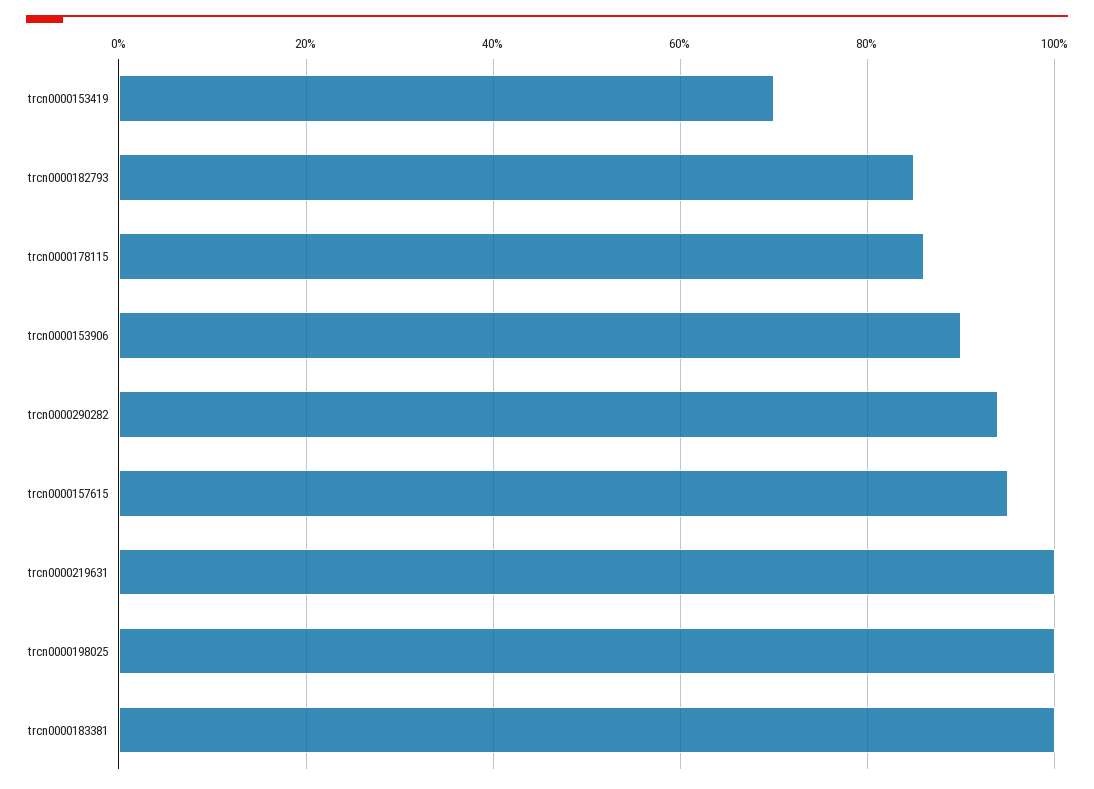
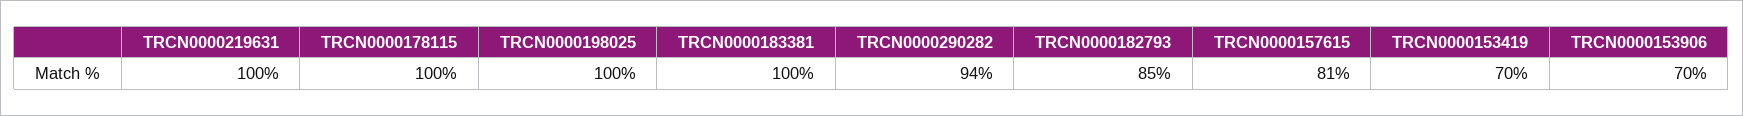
  {
    "trcn0000153419": 70,
    "trcn0000182793": 85,
-   "trcn0000178115": 85,
+   "trcn0000178115": 100,
-   "trcn0000153906": 90,
+   "trcn0000153906": 70,
    "trcn0000290282": 94,
-   "trcn0000157615": 95,
+   "trcn0000157615": 81,
    "trcn0000219631": 100,
    "trcn0000198025": 100,
    "trcn0000183381": 100
  }

